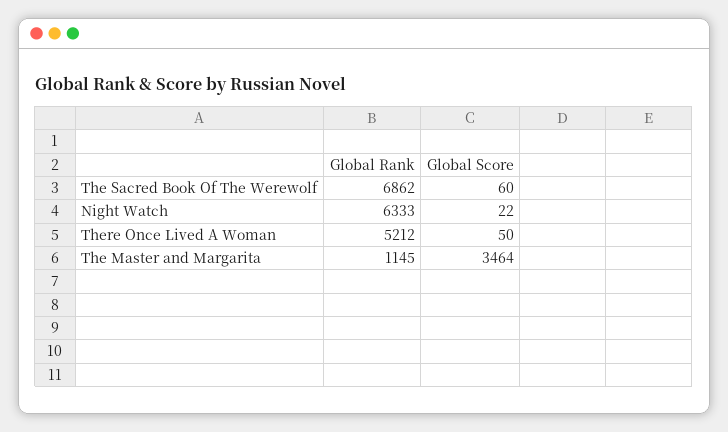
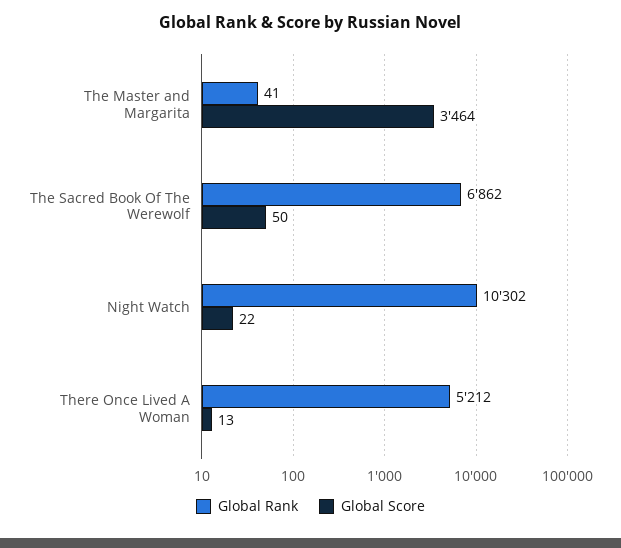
  {
    "Global Rank": {
      "The Sacred Book Of The Werewolf": 6862,
-     "Night Watch": 6333,
+     "Night Watch": 10302,
      "There Once Lived A Woman": 5212,
-     "The Master and Margarita": 1145
+     "The Master and Margarita": 41
    },
    "Global Score": {
-     "The Sacred Book Of The Werewolf": 60,
+     "The Sacred Book Of The Werewolf": 50,
      "Night Watch": 22,
-     "There Once Lived A Woman": 50,
+     "There Once Lived A Woman": 13,
      "The Master and Margarita": 3464
    }
  }

